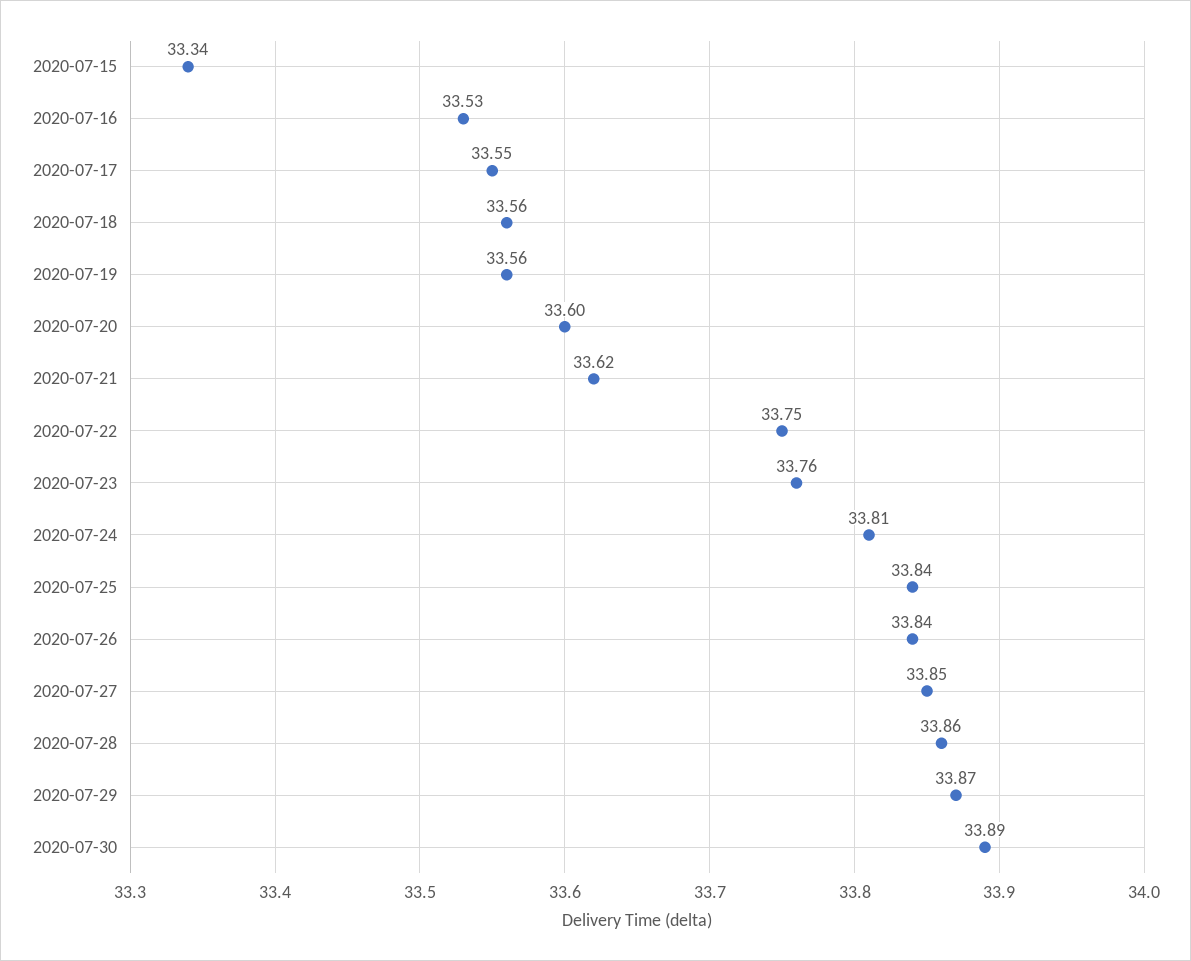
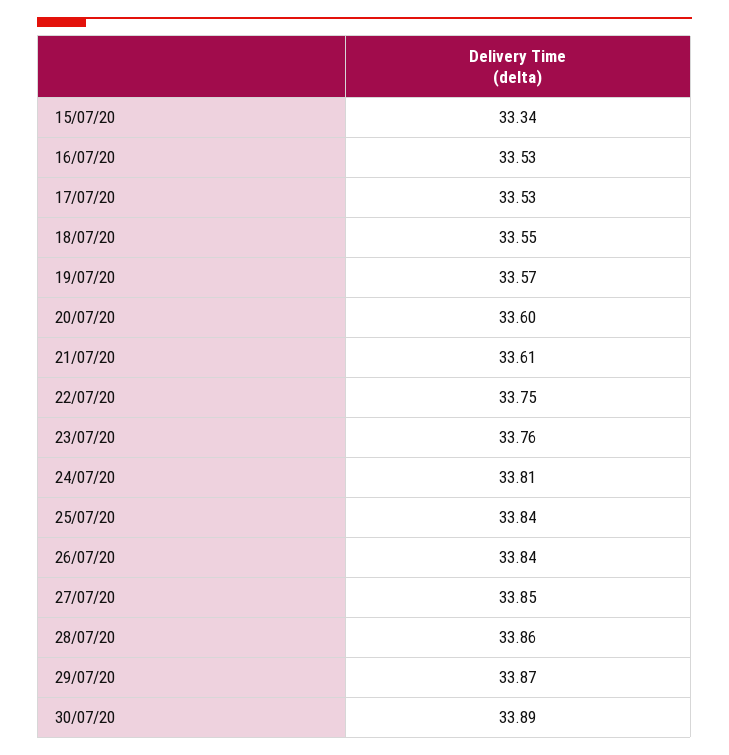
  {
    "2020-07-15": 33.34,
    "2020-07-16": 33.53,
-   "2020-07-17": 33.55,
+   "2020-07-17": 33.53,
-   "2020-07-18": 33.56,
+   "2020-07-18": 33.55,
-   "2020-07-19": 33.56,
+   "2020-07-19": 33.57,
    "2020-07-20": 33.6,
-   "2020-07-21": 33.62,
+   "2020-07-21": 33.61,
    "2020-07-22": 33.75,
    "2020-07-23": 33.76,
    "2020-07-24": 33.81,
    "2020-07-25": 33.84,
    "2020-07-26": 33.84,
    "2020-07-27": 33.85,
    "2020-07-28": 33.86,
    "2020-07-29": 33.87,
    "2020-07-30": 33.89
  }

